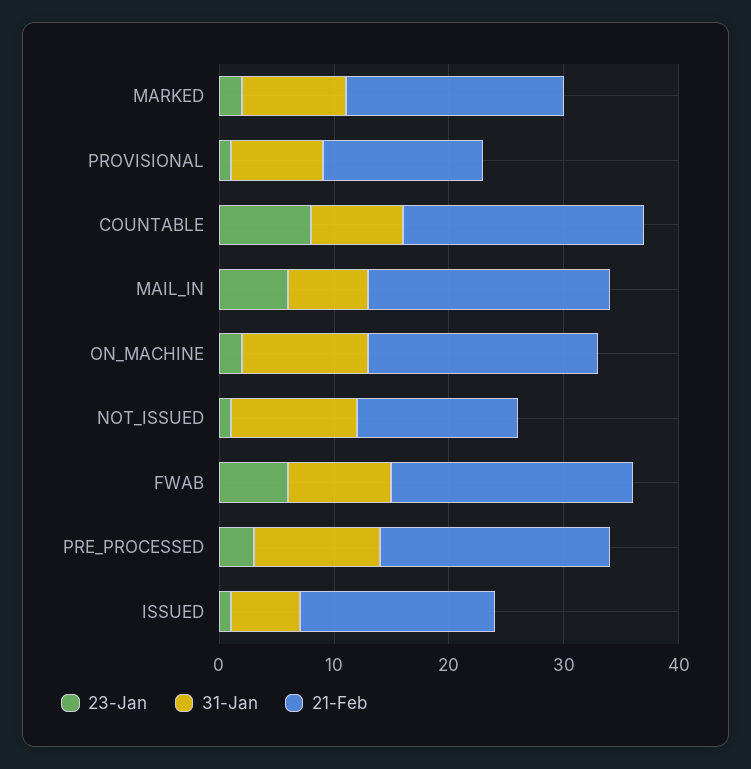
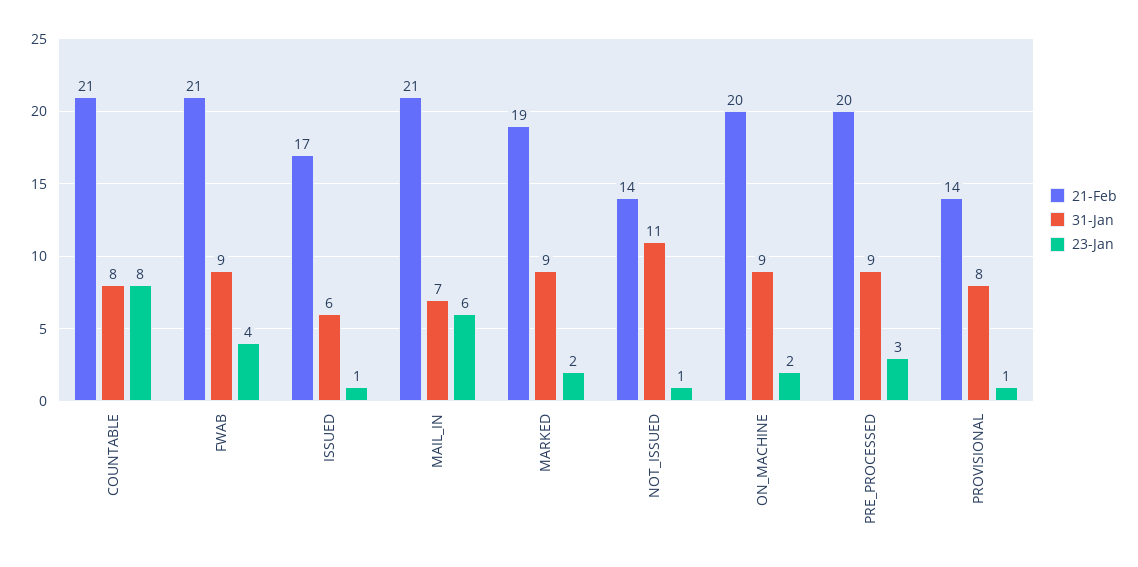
  {
    "23-Jan": {
      "MARKED": 2,
      "PROVISIONAL": 1,
      "COUNTABLE": 8,
      "MAIL_IN": 6,
      "ON_MACHINE": 2,
      "NOT_ISSUED": 1,
-     "FWAB": 6,
+     "FWAB": 4,
      "PRE_PROCESSED": 3,
      "ISSUED": 1
    },
    "31-Jan": {
      "MARKED": 9,
      "PROVISIONAL": 8,
      "COUNTABLE": 8,
      "MAIL_IN": 7,
-     "ON_MACHINE": 11,
+     "ON_MACHINE": 9,
      "NOT_ISSUED": 11,
      "FWAB": 9,
-     "PRE_PROCESSED": 11,
+     "PRE_PROCESSED": 9,
      "ISSUED": 6
    },
    "21-Feb": {
      "MARKED": 19,
      "PROVISIONAL": 14,
      "COUNTABLE": 21,
      "MAIL_IN": 21,
      "ON_MACHINE": 20,
      "NOT_ISSUED": 14,
      "FWAB": 21,
      "PRE_PROCESSED": 20,
      "ISSUED": 17
    }
  }

